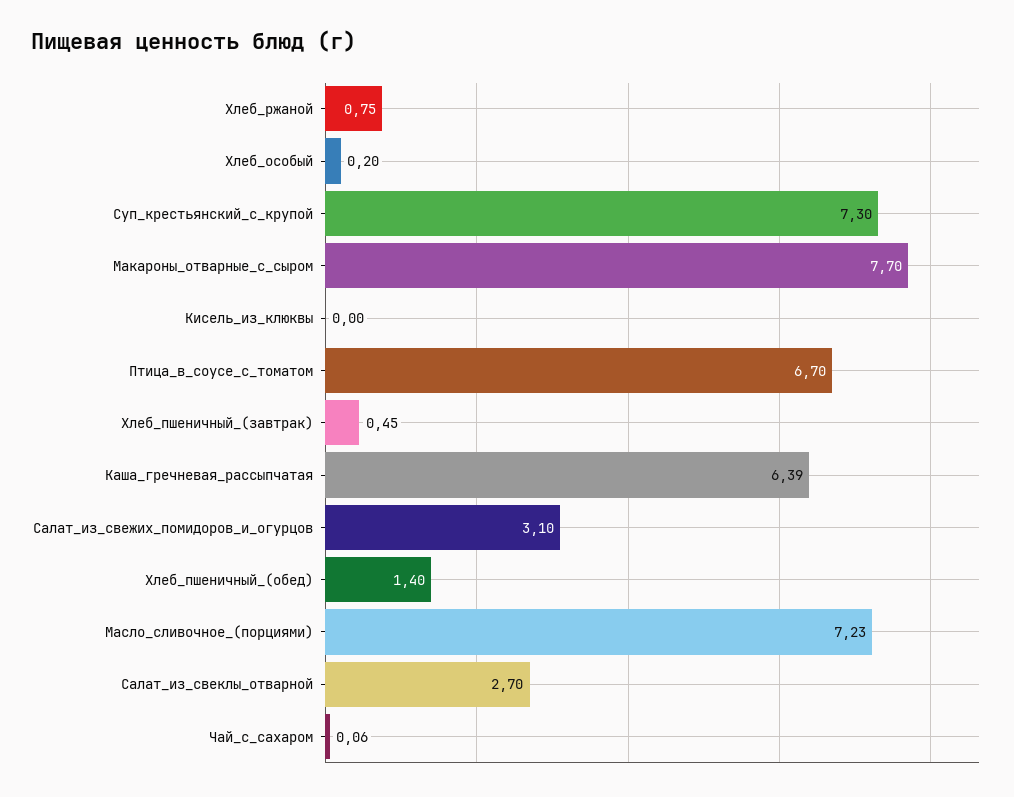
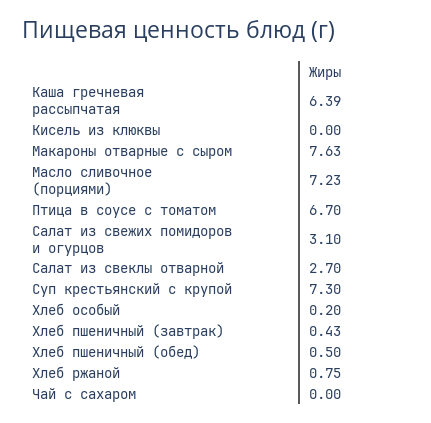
  {
    "Хлеб_ржаной": 0.75,
    "Хлеб_особый": 0.2,
    "Суп_крестьянский_с_крупой": 7.3,
-   "Макароны_отварные_с_сыром": 7.7,
+   "Макароны_отварные_с_сыром": 7.63,
    "Кисель_из_клюквы": 0,
    "Птица_в_соусе_с_томатом": 6.7,
-   "Хлеб_пшеничный_(завтрак)": 0.45,
+   "Хлеб_пшеничный_(завтрак)": 0.43,
    "Каша_гречневая_рассыпчатая": 6.39,
    "Салат_из_свежих_помидоров_и_огурцов": 3.1,
-   "Хлеб_пшеничный_(обед)": 1.4,
+   "Хлеб_пшеничный_(обед)": 0.5,
    "Масло_сливочное_(порциями)": 7.23,
    "Салат_из_свеклы_отварной": 2.7,
-   "Чай_с_сахаром": 0.06
+   "Чай_с_сахаром": 0
  }

